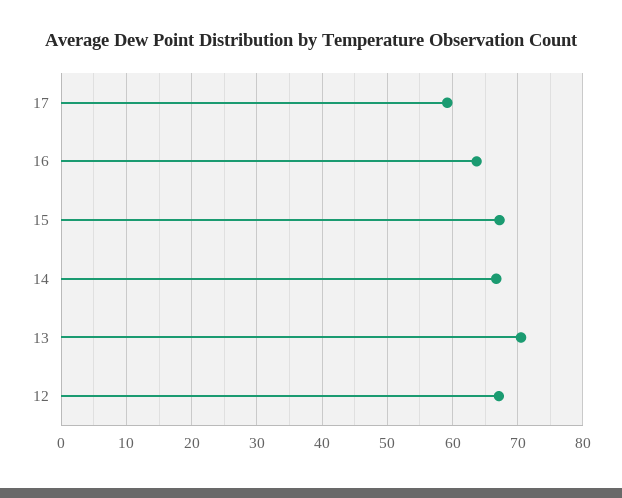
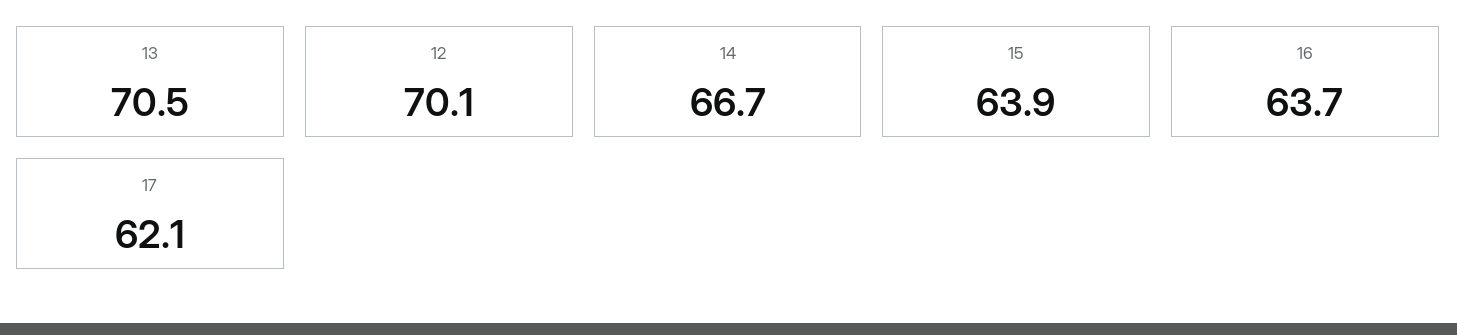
  {
-   "17": 59,
+   "17": 62.1,
    "16": 63.7,
-   "15": 67,
+   "15": 63.9,
    "14": 66.7,
    "13": 70.5,
-   "12": 67
+   "12": 70.1
  }

